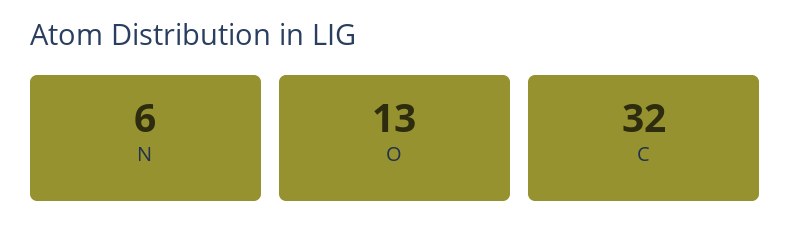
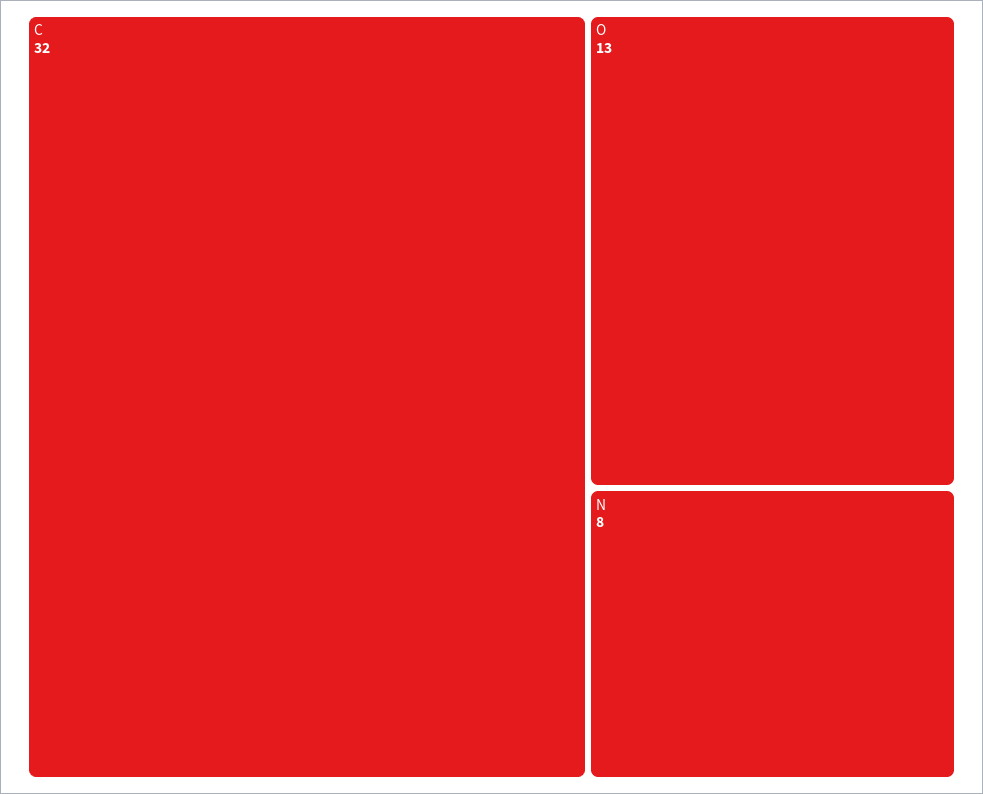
  {
-   "N": 6,
+   "N": 8,
    "O": 13,
    "C": 32
  }

